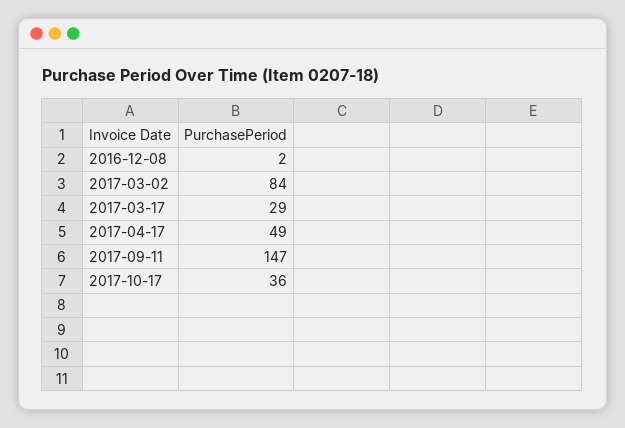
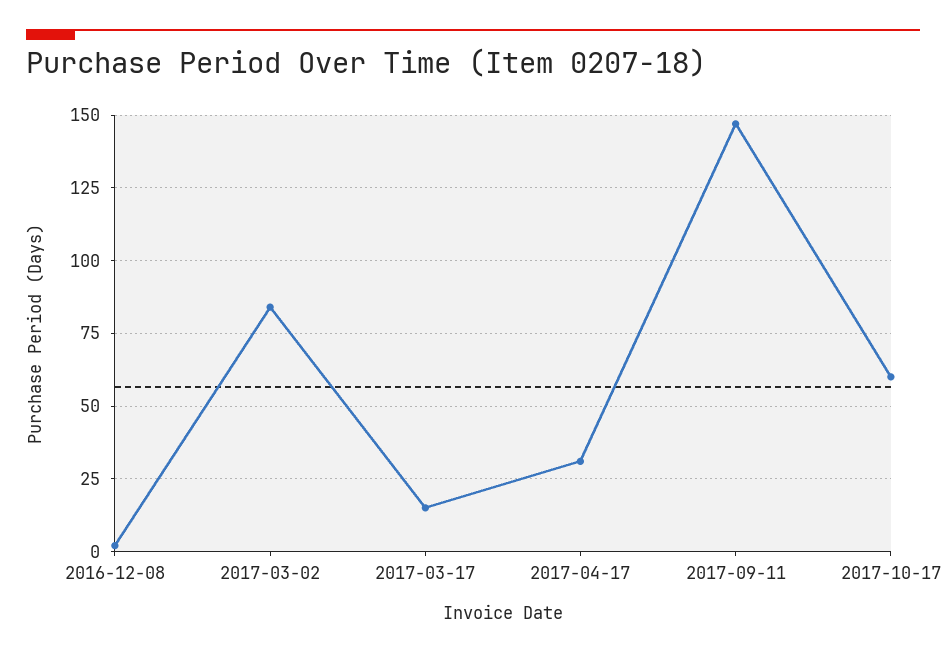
  {
    "2016-12-08": 2,
    "2017-03-02": 84,
-   "2017-03-17": 29,
+   "2017-03-17": 15,
-   "2017-04-17": 49,
+   "2017-04-17": 30,
    "2017-09-11": 147,
-   "2017-10-17": 36
+   "2017-10-17": 60
  }

